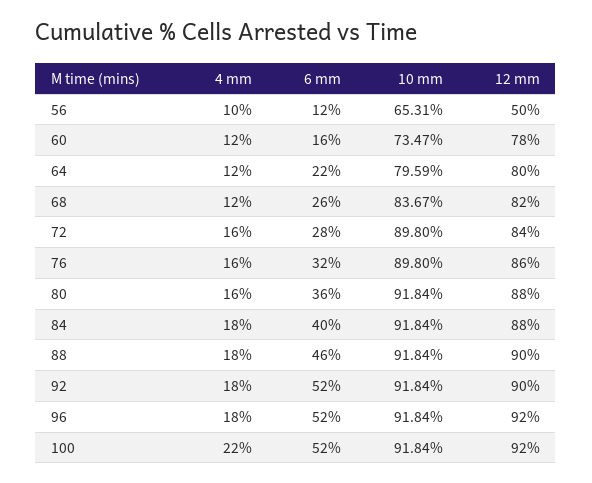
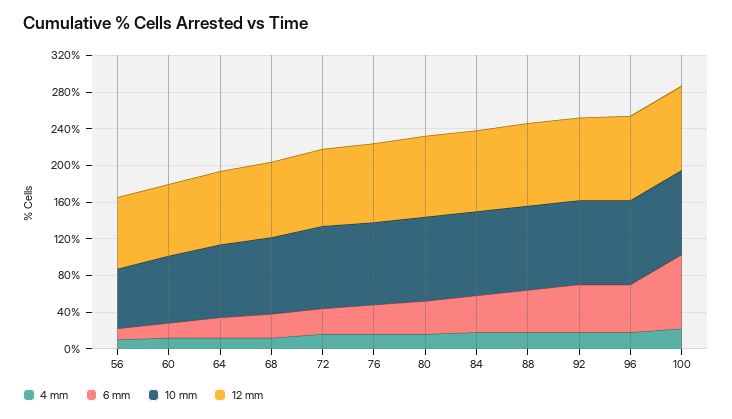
  {
    "4 mm": {
      "56": 10,
      "60": 12,
      "64": 12,
      "68": 12,
      "72": 16,
      "76": 16,
      "80": 16,
      "84": 18,
      "88": 18,
      "92": 18,
      "96": 18,
      "100": 22
    },
    "6 mm": {
      "56": 12,
      "60": 16,
      "64": 22,
      "68": 26,
      "72": 28,
      "76": 32,
      "80": 36,
      "84": 40,
      "88": 46,
      "92": 52,
      "96": 52,
-     "100": 52
+     "100": 80
    },
    "10 mm": {
      "56": 65.31,
      "60": 73.47,
      "64": 79.59,
      "68": 83.67,
      "72": 89.8,
      "76": 89.8,
      "80": 91.84,
      "84": 91.84,
      "88": 91.84,
      "92": 91.84,
      "96": 91.84,
      "100": 91.84
    },
    "12 mm": {
-     "56": 50,
+     "56": 80,
      "60": 78,
      "64": 80,
      "68": 82,
      "72": 84,
      "76": 86,
      "80": 88,
      "84": 88,
      "88": 90,
      "92": 90,
      "96": 92,
      "100": 92
    }
  }

